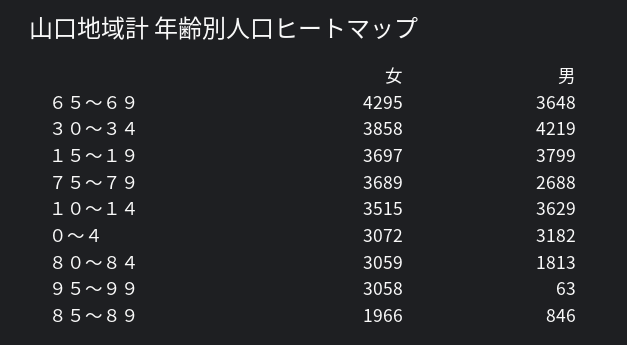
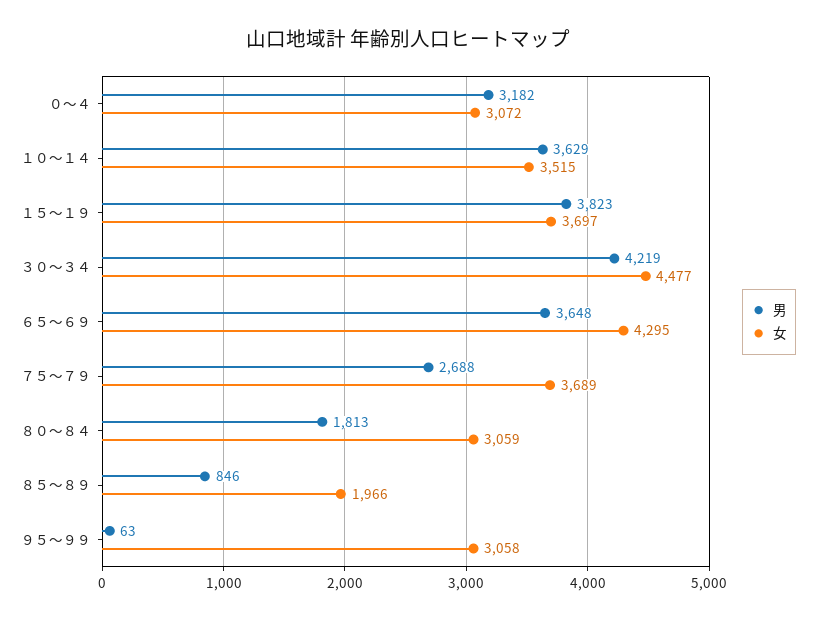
  {
    "女": {
      "６５～６９": 4295,
-     "３０～３４": 3858,
+     "３０～３４": 4477,
      "１５～１９": 3697,
      "７５～７９": 3689,
      "１０～１４": 3515,
      "０～４": 3072,
      "８０～８４": 3059,
      "９５～９９": 3058,
      "８５～８９": 1966
    },
    "男": {
      "６５～６９": 3648,
      "３０～３４": 4219,
-     "１５～１９": 3799,
+     "１５～１９": 3823,
      "７５～７９": 2688,
      "１０～１４": 3629,
      "０～４": 3182,
      "８０～８４": 1813,
      "９５～９９": 63,
      "８５～８９": 846
    }
  }

